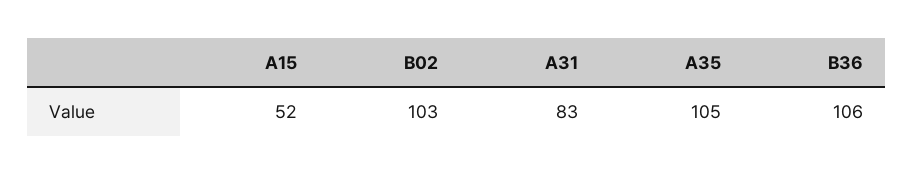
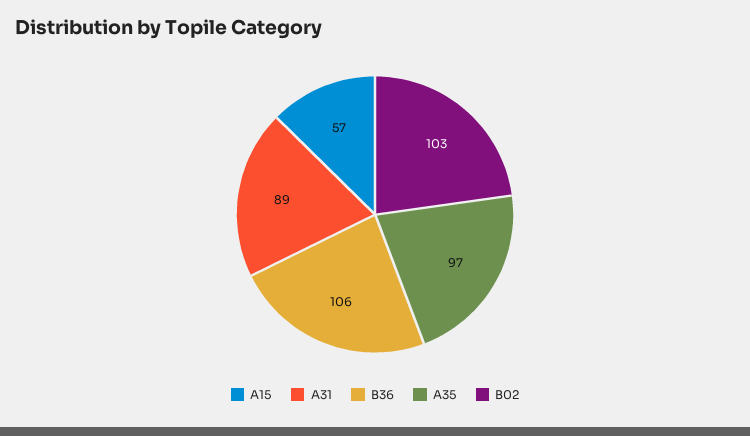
  {
-   "A15": 52,
+   "A15": 57,
    "B02": 103,
-   "A31": 83,
+   "A31": 89,
-   "A35": 105,
+   "A35": 97,
    "B36": 106
  }

